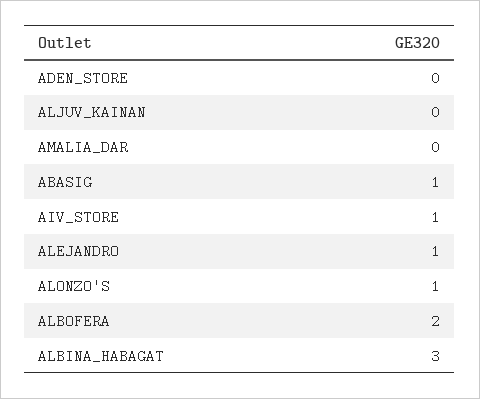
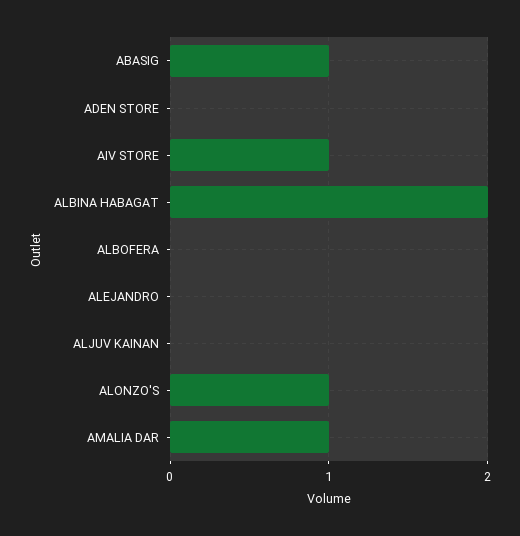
  {
    "ADEN_STORE": 0,
    "ALJUV_KAINAN": 0,
-   "AMALIA_DAR": 0,
+   "AMALIA_DAR": 1,
    "ABASIG": 1,
    "AIV_STORE": 1,
-   "ALEJANDRO": 1,
+   "ALEJANDRO": 0,
    "ALONZO'S": 1,
-   "ALBOFERA": 2,
+   "ALBOFERA": 0,
-   "ALBINA_HABAGAT": 3
+   "ALBINA_HABAGAT": 2
  }

